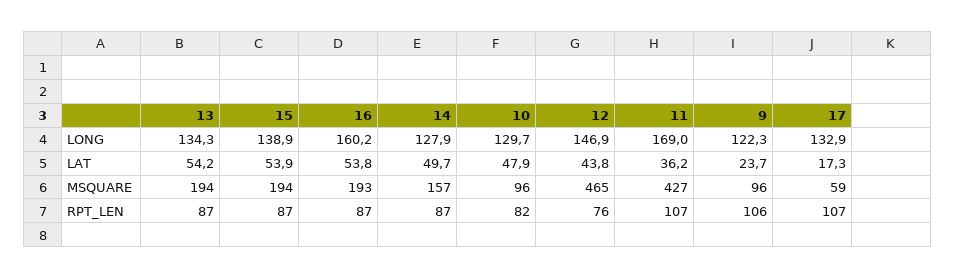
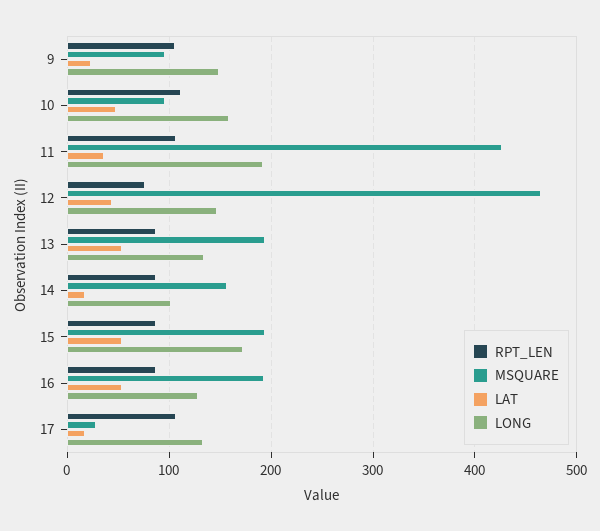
  {
    "LONG": {
      "13": 134.3,
-     "15": 138.9,
+     "15": 170,
-     "16": 160.2,
+     "16": 130,
-     "14": 127.9,
+     "14": 100,
-     "10": 129.7,
+     "10": 160,
      "12": 146.9,
-     "11": 169,
+     "11": 190,
-     "9": 122.3,
+     "9": 150,
      "17": 132.9
    },
    "LAT": {
      "13": 54.2,
      "15": 53.9,
      "16": 53.8,
-     "14": 49.7,
+     "14": 20,
      "10": 47.9,
      "12": 43.8,
      "11": 36.2,
      "9": 23.7,
      "17": 17.3
    },
    "MSQUARE": {
      "13": 194,
      "15": 194,
      "16": 193,
      "14": 157,
      "10": 96,
      "12": 465,
      "11": 427,
      "9": 96,
-     "17": 59
+     "17": 30
    },
    "RPT_LEN": {
      "13": 87,
      "15": 87,
      "16": 87,
      "14": 87,
-     "10": 82,
+     "10": 110,
      "12": 76,
      "11": 107,
      "9": 106,
      "17": 107
    }
  }

